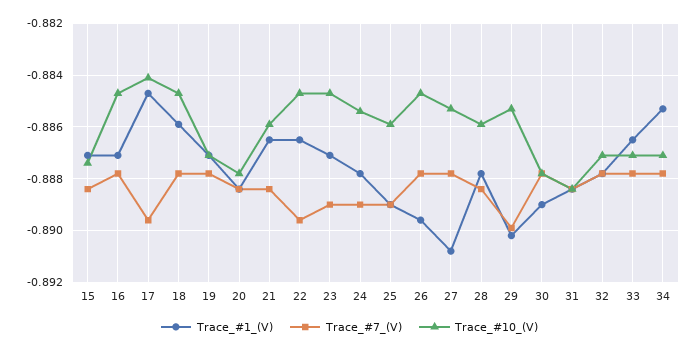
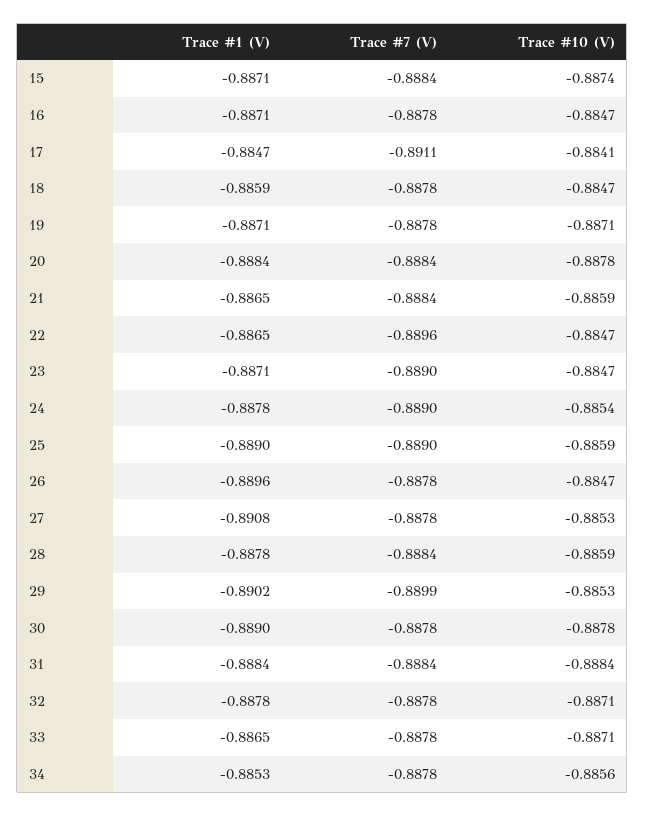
  {
    "Trace_#1_(V)": {
      "15": -0.8871,
      "16": -0.8871,
      "17": -0.8847,
      "18": -0.8859,
      "19": -0.8871,
      "20": -0.8884,
      "21": -0.8865,
      "22": -0.8865,
      "23": -0.8871,
      "24": -0.8878,
      "25": -0.889,
      "26": -0.8896,
      "27": -0.8908,
      "28": -0.8878,
      "29": -0.8902,
      "30": -0.889,
      "31": -0.8884,
      "32": -0.8878,
      "33": -0.8865,
      "34": -0.8853
    },
    "Trace_#7_(V)": {
      "15": -0.8884,
      "16": -0.8878,
-     "17": -0.8895,
+     "17": -0.8911,
      "18": -0.8878,
      "19": -0.8878,
      "20": -0.8884,
      "21": -0.8884,
      "22": -0.8896,
      "23": -0.889,
      "24": -0.889,
      "25": -0.889,
      "26": -0.8878,
      "27": -0.8878,
      "28": -0.8884,
      "29": -0.8899,
      "30": -0.8878,
      "31": -0.8884,
      "32": -0.8878,
      "33": -0.8878,
      "34": -0.8878
    },
    "Trace_#10_(V)": {
      "15": -0.8874,
      "16": -0.8847,
      "17": -0.8841,
      "18": -0.8847,
      "19": -0.8871,
      "20": -0.8878,
      "21": -0.8859,
      "22": -0.8847,
      "23": -0.8847,
      "24": -0.8854,
      "25": -0.8859,
      "26": -0.8847,
      "27": -0.8853,
      "28": -0.8859,
      "29": -0.8853,
      "30": -0.8878,
      "31": -0.8884,
      "32": -0.8871,
      "33": -0.8871,
-     "34": -0.887
+     "34": -0.8856
    }
  }

